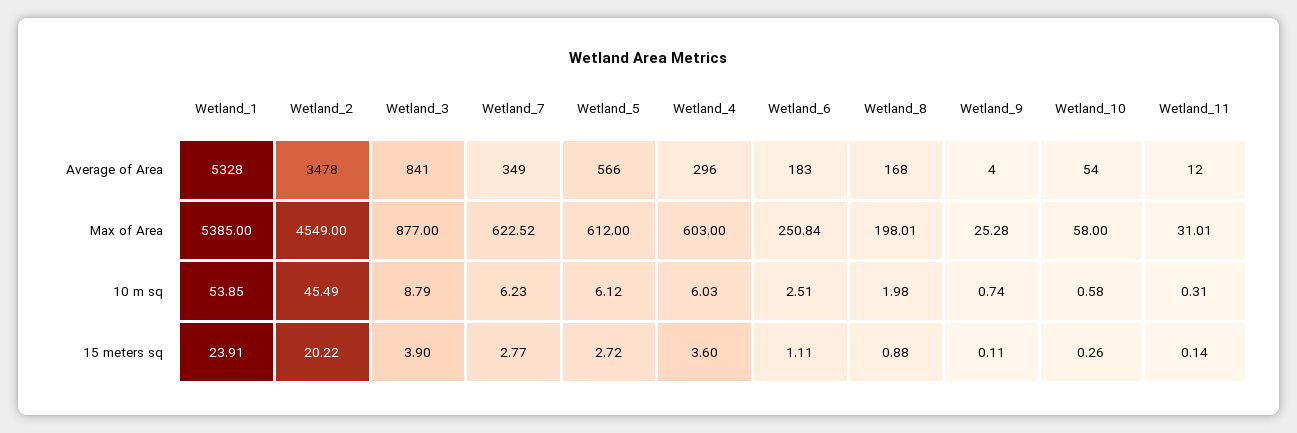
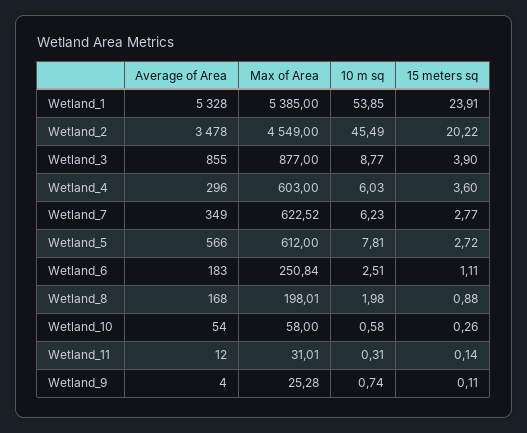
  {
    "Wetland_1": {
      "Average of Area": 5328,
      "Max of Area": 5385,
      "10 m sq": 53.85,
      "15 meters sq": 23.91
    },
    "Wetland_2": {
      "Average of Area": 3478,
      "Max of Area": 4549,
      "10 m sq": 45.49,
      "15 meters sq": 20.22
    },
    "Wetland_3": {
-     "Average of Area": 841,
+     "Average of Area": 855,
      "Max of Area": 877,
-     "10 m sq": 8.79,
+     "10 m sq": 8.77,
      "15 meters sq": 3.9
    },
    "Wetland_7": {
      "Average of Area": 349,
      "Max of Area": 622.52,
      "10 m sq": 6.23,
      "15 meters sq": 2.77
    },
    "Wetland_5": {
      "Average of Area": 566,
      "Max of Area": 612,
-     "10 m sq": 6.12,
+     "10 m sq": 7.81,
      "15 meters sq": 2.72
    },
    "Wetland_4": {
      "Average of Area": 296,
      "Max of Area": 603,
      "10 m sq": 6.03,
      "15 meters sq": 3.6
    },
    "Wetland_6": {
      "Average of Area": 183,
      "Max of Area": 250.84,
      "10 m sq": 2.51,
      "15 meters sq": 1.11
    },
    "Wetland_8": {
      "Average of Area": 168,
      "Max of Area": 198.01,
      "10 m sq": 1.98,
      "15 meters sq": 0.88
    },
    "Wetland_9": {
      "Average of Area": 4,
      "Max of Area": 25.28,
      "10 m sq": 0.74,
      "15 meters sq": 0.11
    },
    "Wetland_10": {
      "Average of Area": 54,
      "Max of Area": 58,
      "10 m sq": 0.58,
      "15 meters sq": 0.26
    },
    "Wetland_11": {
      "Average of Area": 12,
      "Max of Area": 31.01,
      "10 m sq": 0.31,
      "15 meters sq": 0.14
    }
  }

